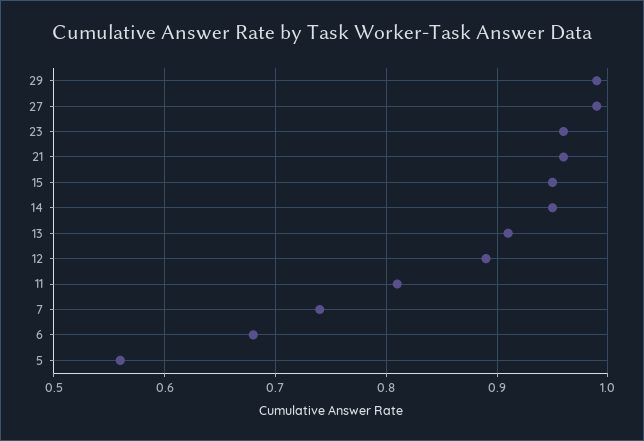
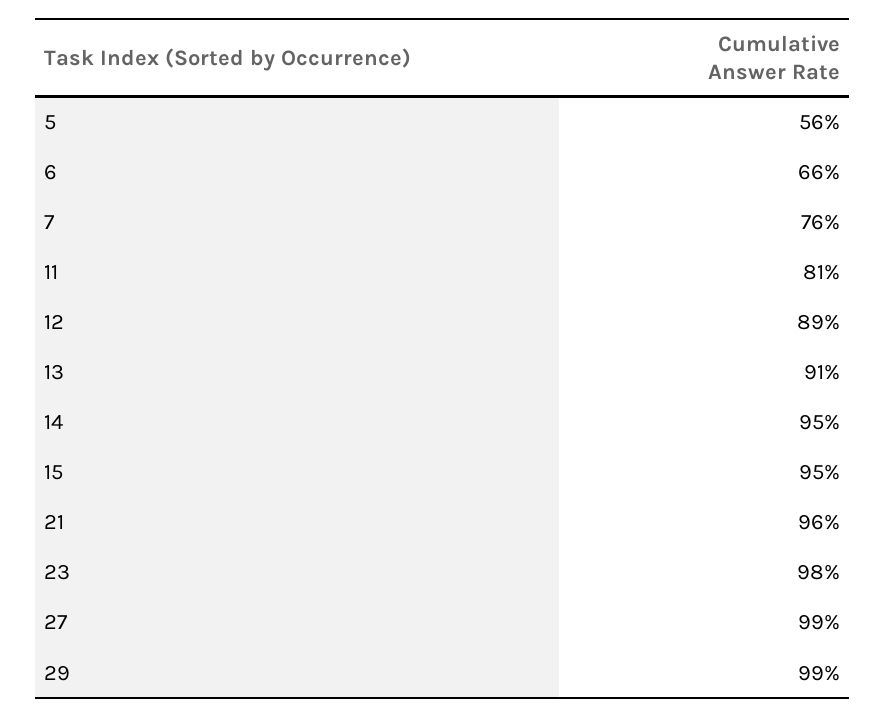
  {
    "29": 0.99,
    "27": 0.99,
-   "23": 0.96,
+   "23": 0.98,
    "21": 0.96,
    "15": 0.95,
    "14": 0.95,
    "13": 0.91,
    "12": 0.89,
    "11": 0.81,
-   "7": 0.74,
+   "7": 0.76,
-   "6": 0.68,
+   "6": 0.66,
    "5": 0.56
  }

